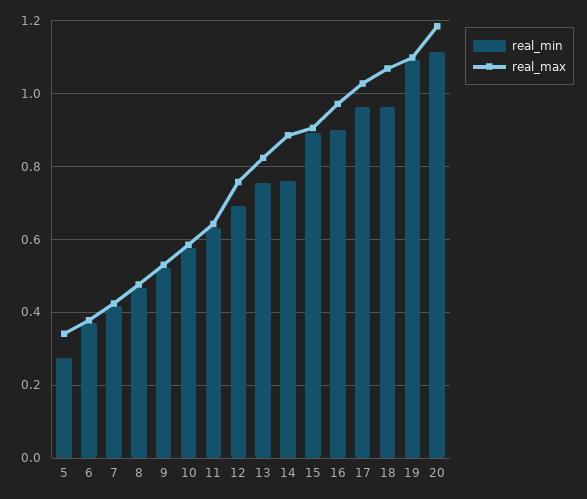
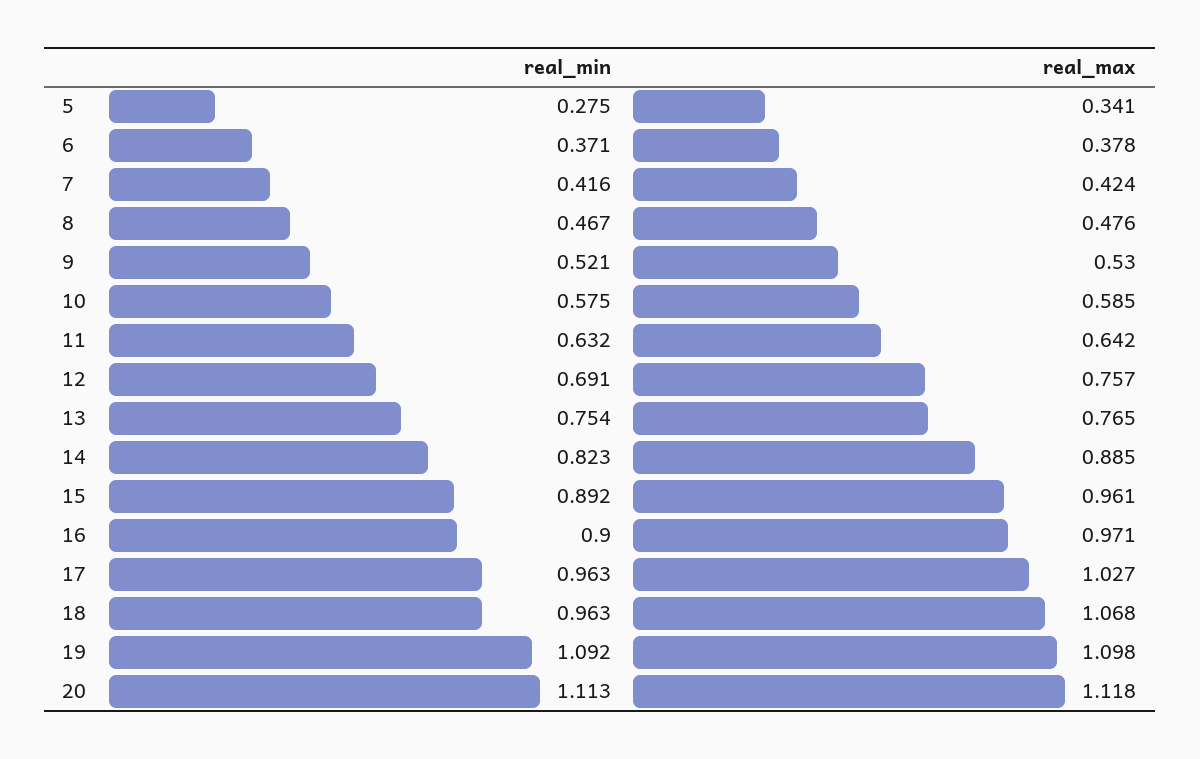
  {
    "real_min": {
      "5": 0.275,
      "6": 0.371,
      "7": 0.416,
      "8": 0.467,
      "9": 0.521,
      "10": 0.575,
      "11": 0.632,
      "12": 0.691,
      "13": 0.754,
-     "14": 0.76,
+     "14": 0.823,
      "15": 0.892,
      "16": 0.9,
      "17": 0.963,
      "18": 0.963,
      "19": 1.092,
      "20": 1.113
    },
    "real_max": {
      "5": 0.341,
      "6": 0.378,
      "7": 0.424,
      "8": 0.476,
      "9": 0.53,
      "10": 0.585,
      "11": 0.642,
      "12": 0.757,
-     "13": 0.82,
+     "13": 0.765,
      "14": 0.885,
-     "15": 0.9,
+     "15": 0.961,
      "16": 0.971,
      "17": 1.027,
      "18": 1.068,
      "19": 1.098,
-     "20": 1.18
+     "20": 1.118
    }
  }

